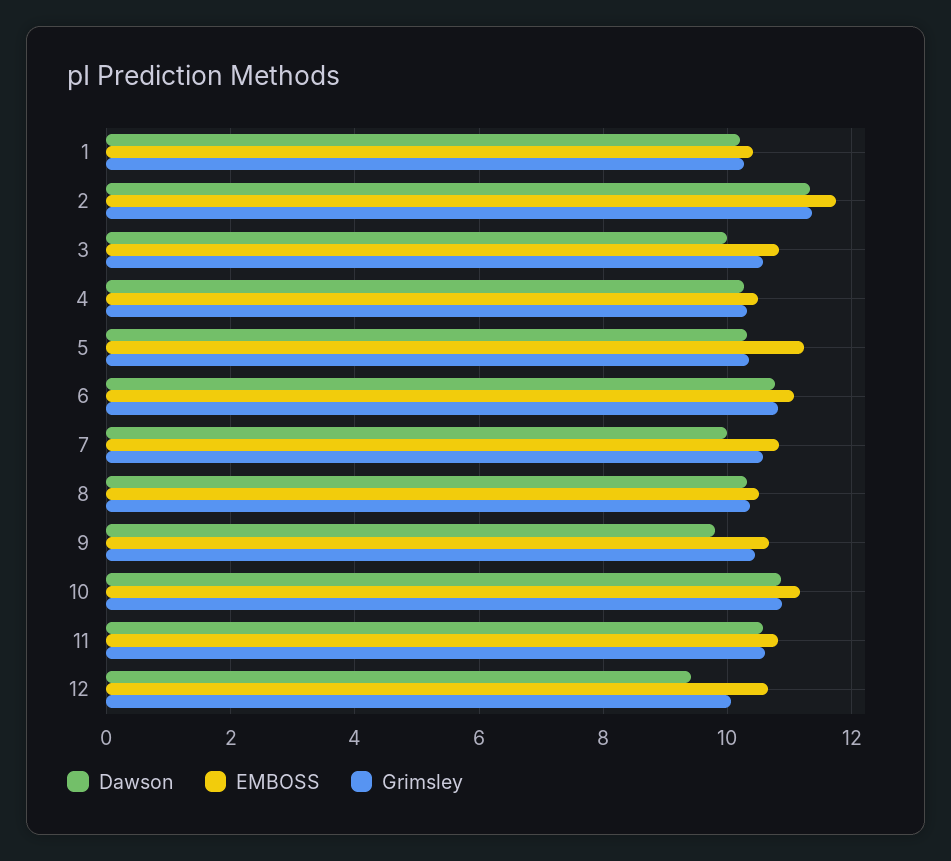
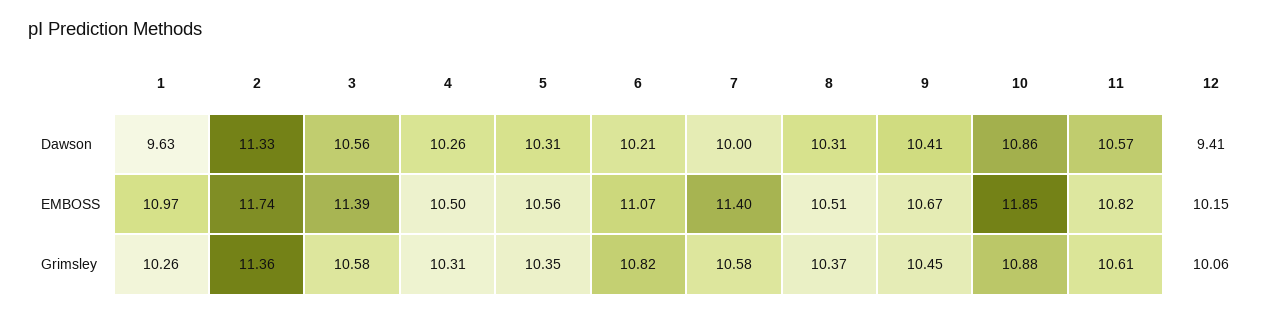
  {
    "Dawson": {
-     "1": 10.2,
+     "1": 9.63,
      "2": 11.33,
-     "3": 10,
+     "3": 10.56,
      "4": 10.26,
      "5": 10.31,
-     "6": 10.8,
+     "6": 10.21,
      "7": 10,
      "8": 10.31,
-     "9": 9.8,
+     "9": 10.41,
      "10": 10.86,
      "11": 10.57,
      "12": 9.41
    },
    "EMBOSS": {
-     "1": 10.4,
+     "1": 10.97,
      "2": 11.74,
-     "3": 10.8,
+     "3": 11.39,
      "4": 10.5,
-     "5": 11.2,
+     "5": 10.56,
      "6": 11.07,
-     "7": 10.8,
+     "7": 11.4,
      "8": 10.51,
      "9": 10.67,
-     "10": 11.2,
+     "10": 11.85,
      "11": 10.82,
-     "12": 10.6
+     "12": 10.15
    },
    "Grimsley": {
      "1": 10.26,
      "2": 11.36,
      "3": 10.58,
      "4": 10.31,
      "5": 10.35,
      "6": 10.82,
      "7": 10.58,
      "8": 10.37,
      "9": 10.45,
      "10": 10.88,
      "11": 10.61,
      "12": 10.06
    }
  }

